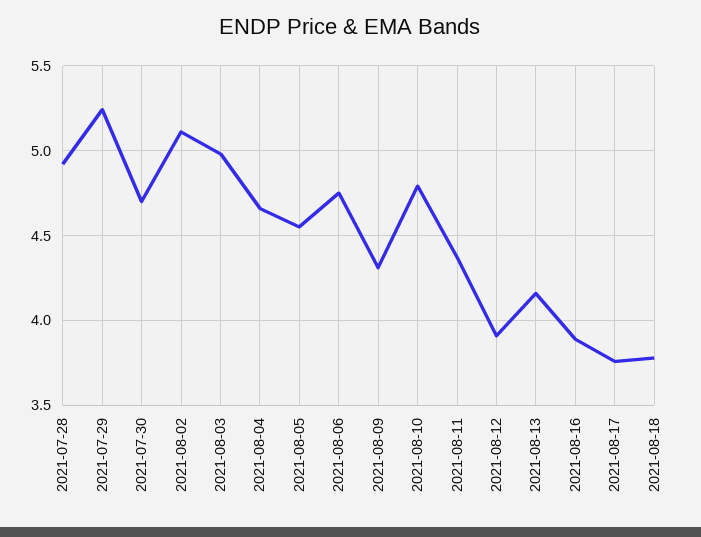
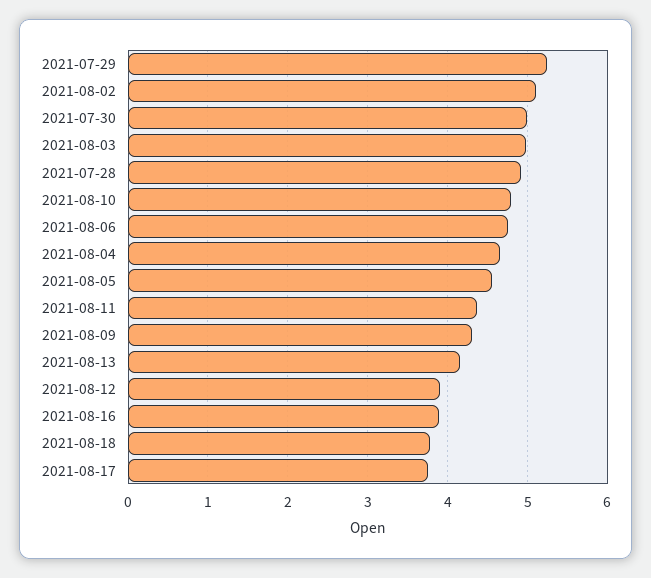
  {
    "2021-07-28": 4.9,
    "2021-07-29": 5.25,
-   "2021-07-30": 4.7,
+   "2021-07-30": 5,
    "2021-08-02": 5.1,
    "2021-08-03": 5,
    "2021-08-04": 4.65,
    "2021-08-05": 4.55,
    "2021-08-06": 4.75,
    "2021-08-09": 4.3,
    "2021-08-10": 4.8,
    "2021-08-11": 4.35,
    "2021-08-12": 3.9,
    "2021-08-13": 4.15,
    "2021-08-16": 3.9,
    "2021-08-17": 3.75,
    "2021-08-18": 3.8
  }

